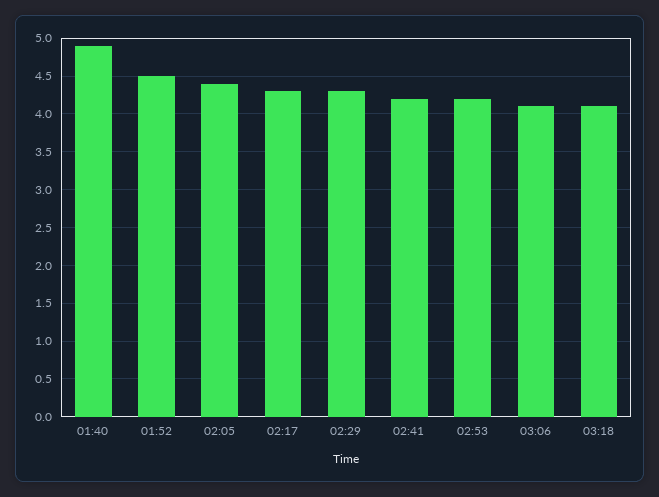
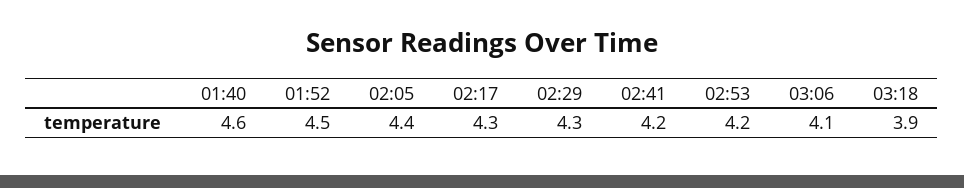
  {
-   "01:40": 4.9,
+   "01:40": 4.6,
    "01:52": 4.5,
    "02:05": 4.4,
    "02:17": 4.3,
    "02:29": 4.3,
    "02:41": 4.2,
    "02:53": 4.2,
    "03:06": 4.1,
-   "03:18": 4.1
+   "03:18": 3.9
  }

